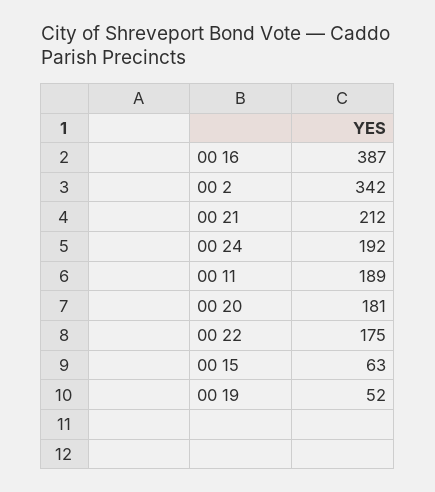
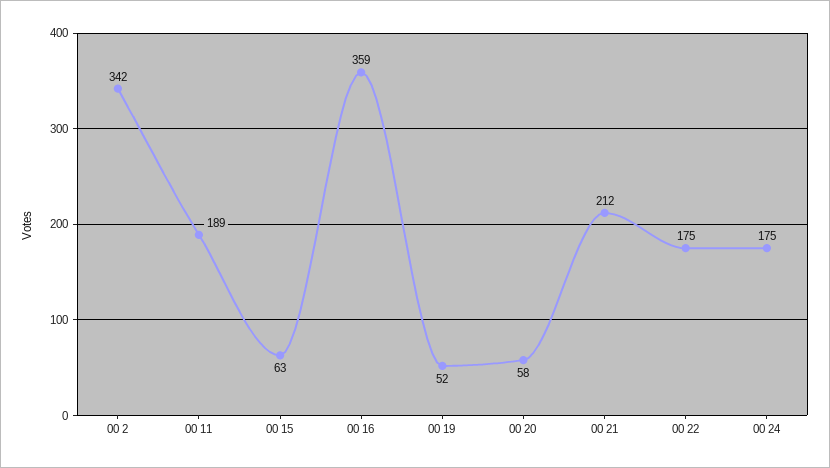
  {
-   "00 16": 387,
+   "00 16": 359,
    "00 2": 342,
    "00 21": 212,
-   "00 24": 192,
+   "00 24": 175,
    "00 11": 189,
-   "00 20": 181,
+   "00 20": 58,
    "00 22": 175,
    "00 15": 63,
    "00 19": 52
  }

